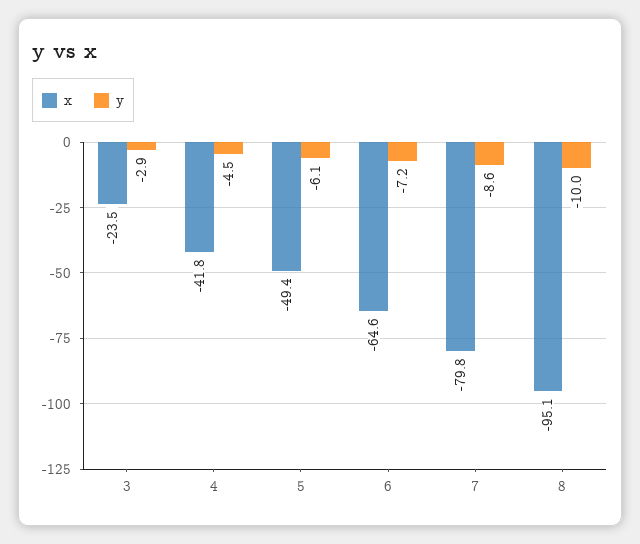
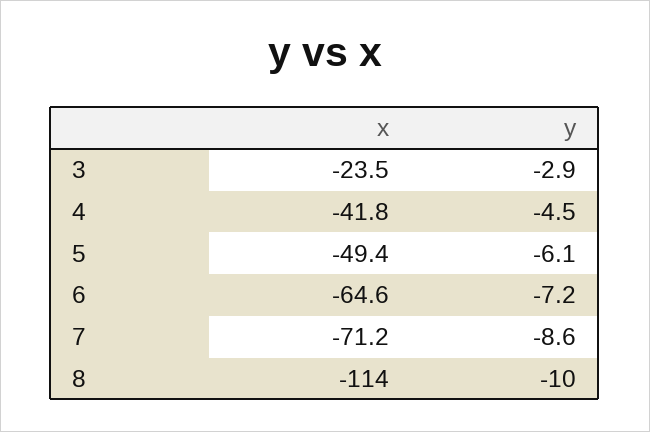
  {
    "x": {
      "3": -23.5,
      "4": -41.8,
      "5": -49.4,
      "6": -64.6,
-     "7": -79.8,
+     "7": -71.2,
-     "8": -95.1
+     "8": -114
    },
    "y": {
      "3": -2.9,
      "4": -4.5,
      "5": -6.1,
      "6": -7.2,
      "7": -8.6,
      "8": -10
    }
  }

